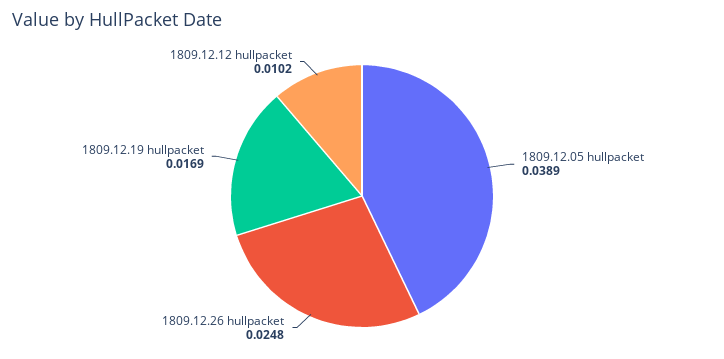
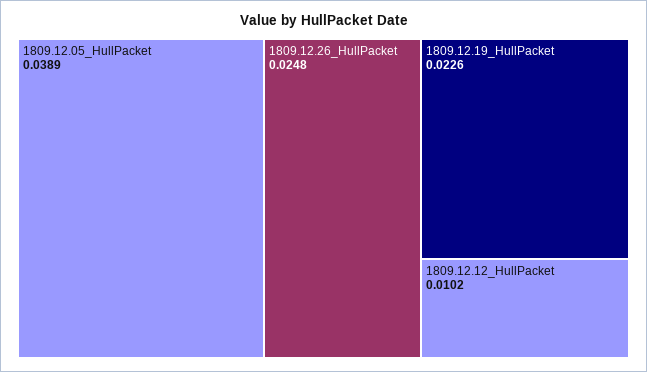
  {
    "1809.12.05 hullpacket": 0.0389,
    "1809.12.26 hullpacket": 0.0248,
-   "1809.12.19 hullpacket": 0.0169,
+   "1809.12.19 hullpacket": 0.0226,
    "1809.12.12 hullpacket": 0.0102
  }

